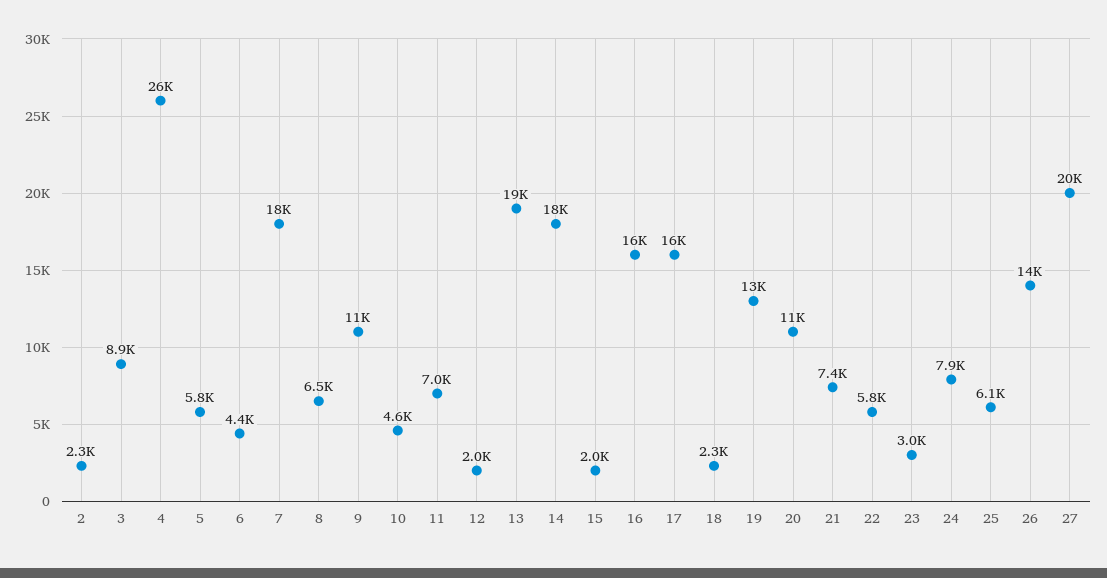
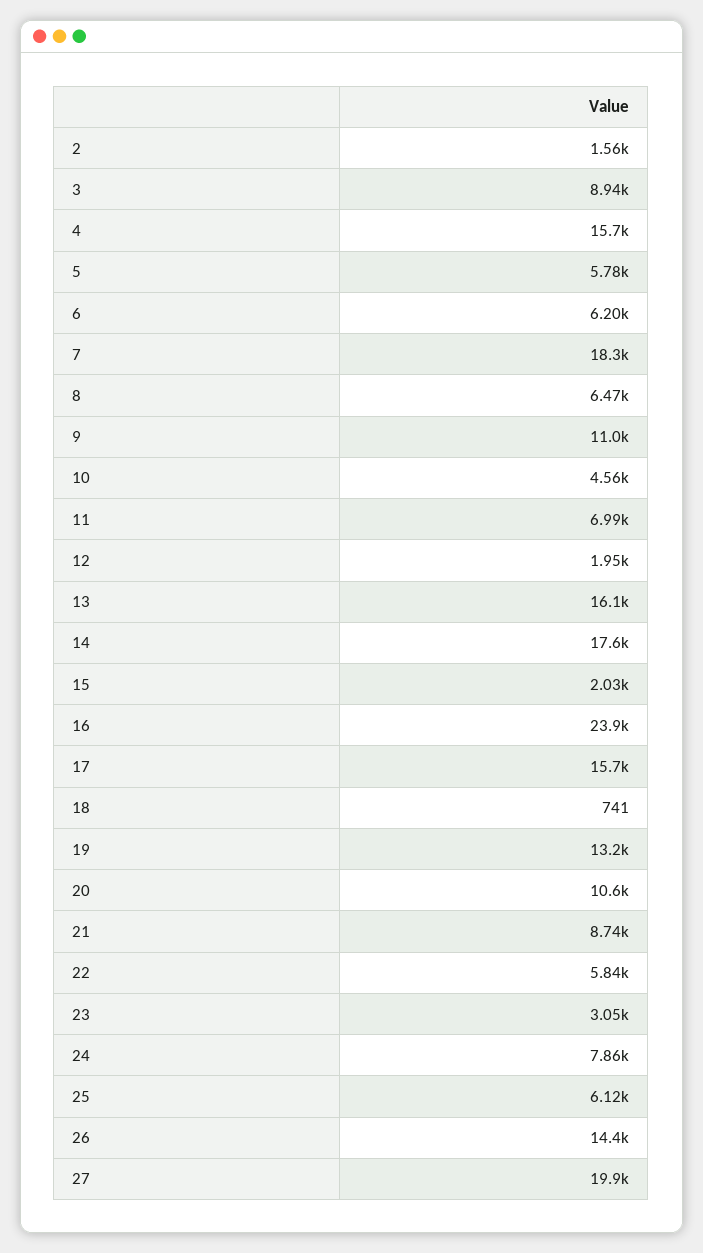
  {
-   "2": 2300,
+   "2": 1560,
    "3": 8940,
-   "4": 26000,
+   "4": 15700,
    "5": 5780,
-   "6": 4400,
+   "6": 6200,
    "7": 18300,
    "8": 6470,
    "9": 11000,
    "10": 4560,
    "11": 6990,
    "12": 1950,
-   "13": 19000,
+   "13": 16100,
    "14": 17600,
    "15": 2030,
-   "16": 16000,
+   "16": 23900,
    "17": 15700,
-   "18": 2300,
+   "18": 741,
    "19": 13200,
    "20": 10600,
-   "21": 7400,
+   "21": 8740,
    "22": 5840,
    "23": 3050,
    "24": 7860,
    "25": 6120,
    "26": 14400,
    "27": 19900
  }

